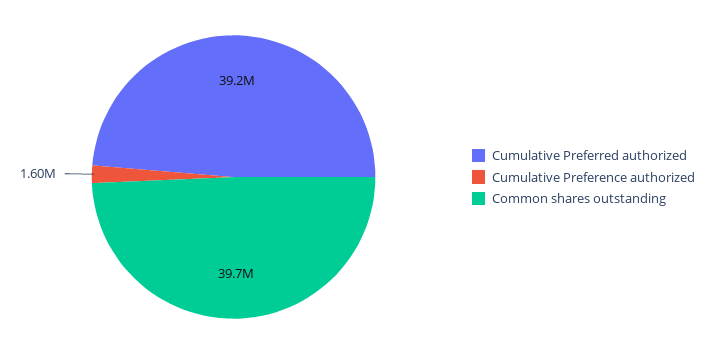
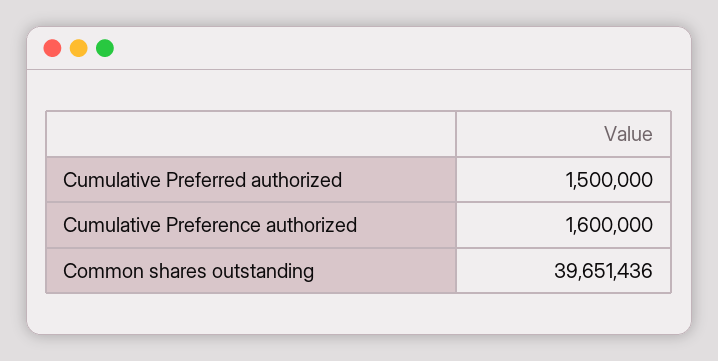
  {
-   "Cumulative Preferred authorized": 39200000,
+   "Cumulative Preferred authorized": 1500000,
    "Cumulative Preference authorized": 1600000,
    "Common shares outstanding": 39651436
  }

